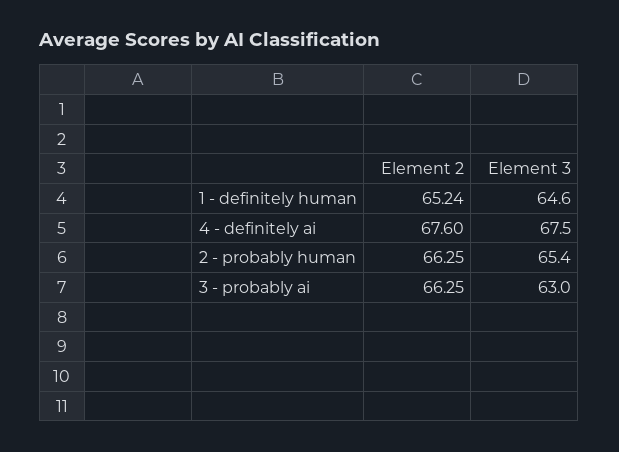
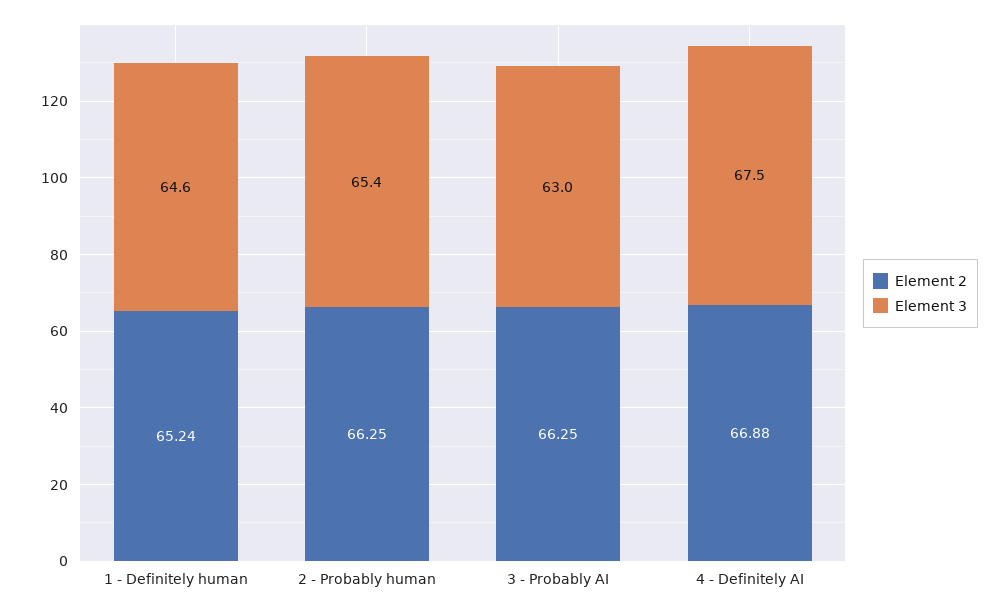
  {
    "Element 2": {
      "1 - definitely human": 65.24,
-     "4 - definitely ai": 67.6,
+     "4 - definitely ai": 66.88,
      "2 - probably human": 66.25,
      "3 - probably ai": 66.25
    },
    "Element 3": {
      "1 - definitely human": 64.6,
      "4 - definitely ai": 67.5,
      "2 - probably human": 65.4,
      "3 - probably ai": 63
    }
  }

